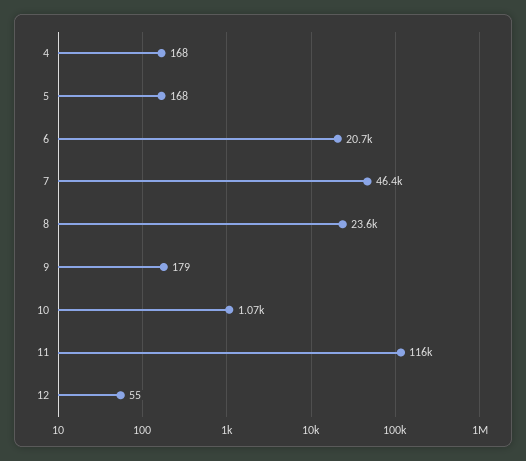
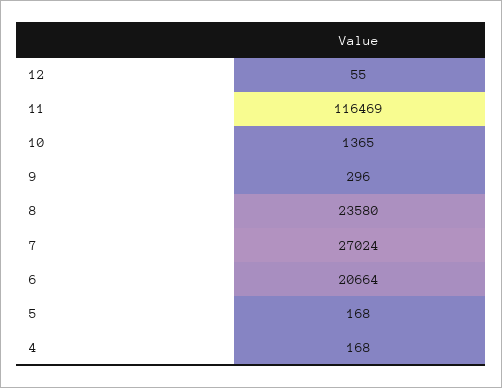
  {
    "4": 168,
    "5": 168,
    "6": 20664,
-   "7": 46400,
+   "7": 27024,
    "8": 23580,
-   "9": 179,
+   "9": 296,
-   "10": 1070,
+   "10": 1365,
    "11": 116469,
    "12": 55
  }

